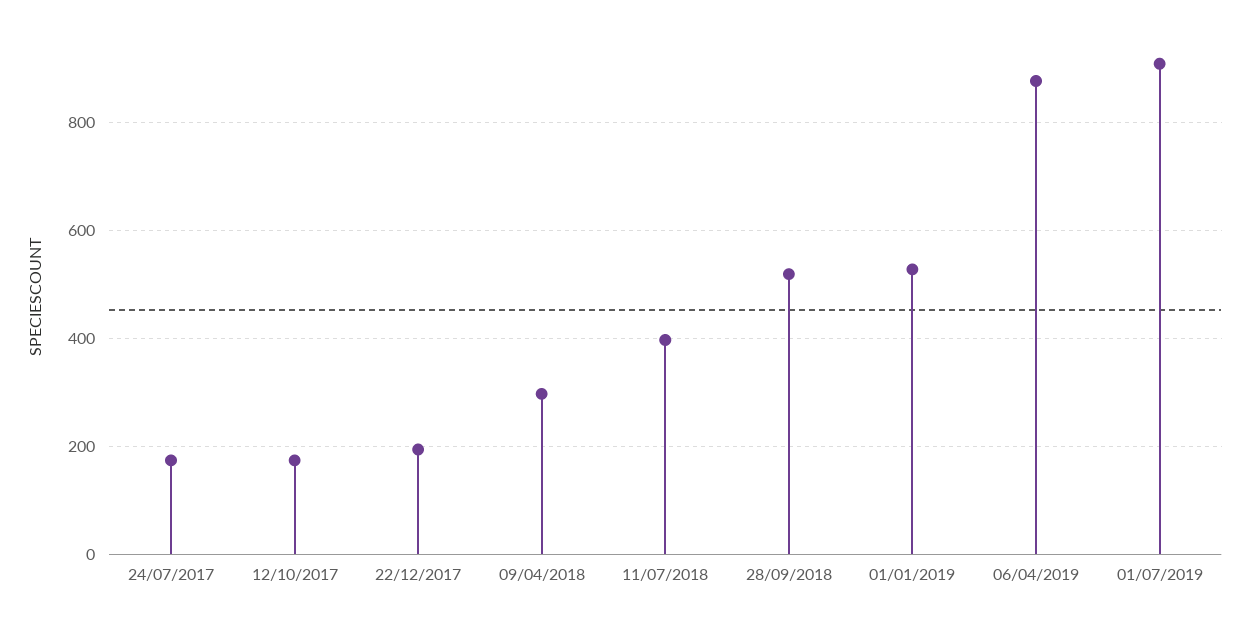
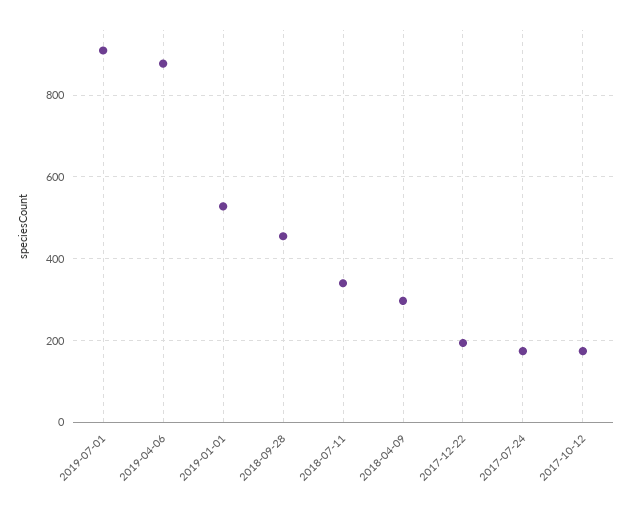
  {
    "24/07/2017": 180,
    "12/10/2017": 180,
    "22/12/2017": 200,
    "09/04/2018": 300,
-   "11/07/2018": 400,
+   "11/07/2018": 340,
-   "28/09/2018": 520,
+   "28/09/2018": 460,
    "01/01/2019": 520,
    "06/04/2019": 880,
    "01/07/2019": 900
  }

